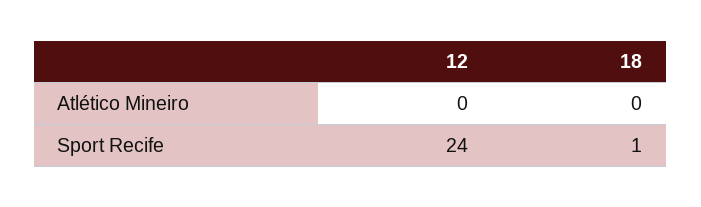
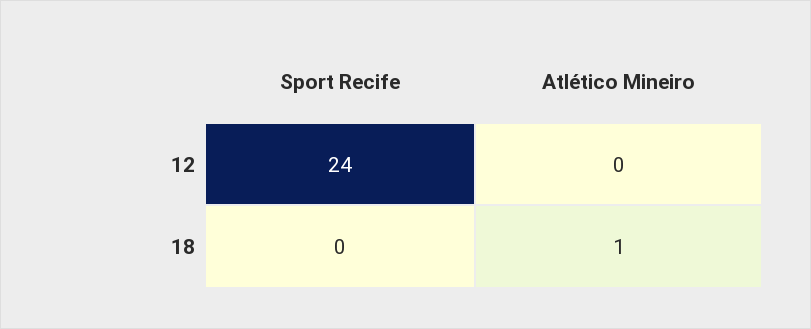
  {
    "12": {
      "Atlético Mineiro": 0,
      "Sport Recife": 24
    },
    "18": {
-     "Atlético Mineiro": 0,
+     "Atlético Mineiro": 1,
-     "Sport Recife": 1
+     "Sport Recife": 0
    }
  }

